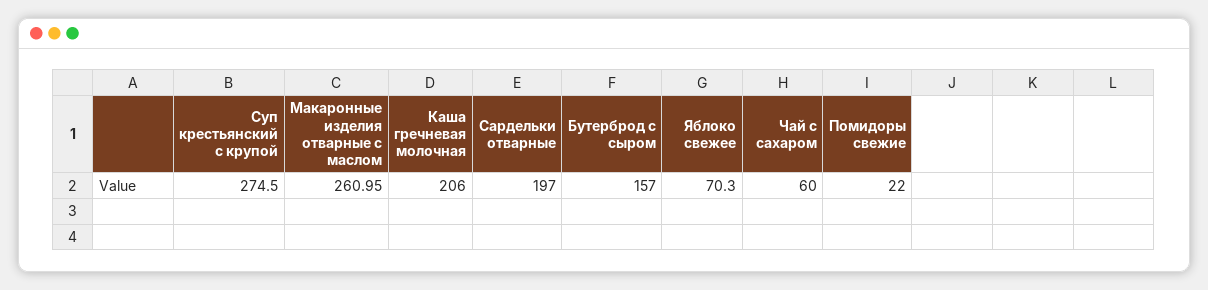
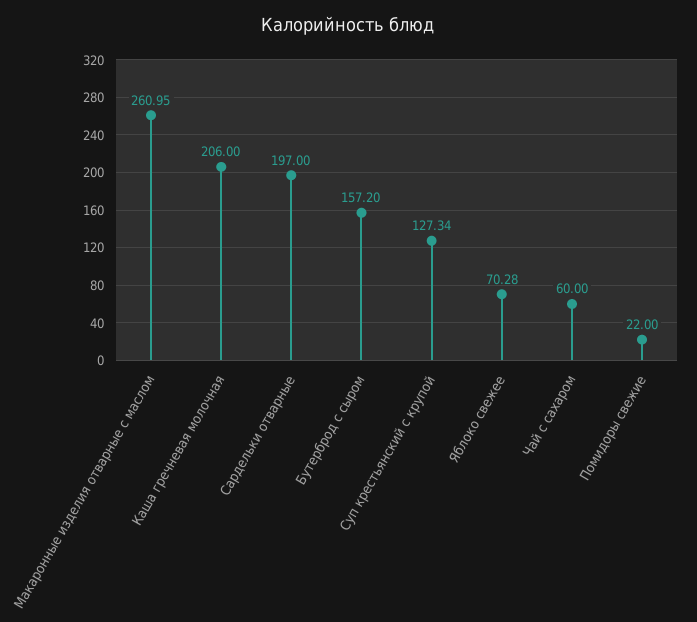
  {
-   "Суп крестьянский c крупой": 274.5,
+   "Суп крестьянский c крупой": 127.34,
    "Макаронные изделия отварные с маслом": 260.95,
    "Каша гречневая молочная": 206,
    "Сардельки отварные": 197,
-   "Бутерброд с сыром": 157,
+   "Бутерброд с сыром": 157.2,
-   "Яблоко свежее": 70.3,
+   "Яблоко свежее": 70.28,
    "Чай с сахаром": 60,
    "Помидоры свежие": 22
  }

